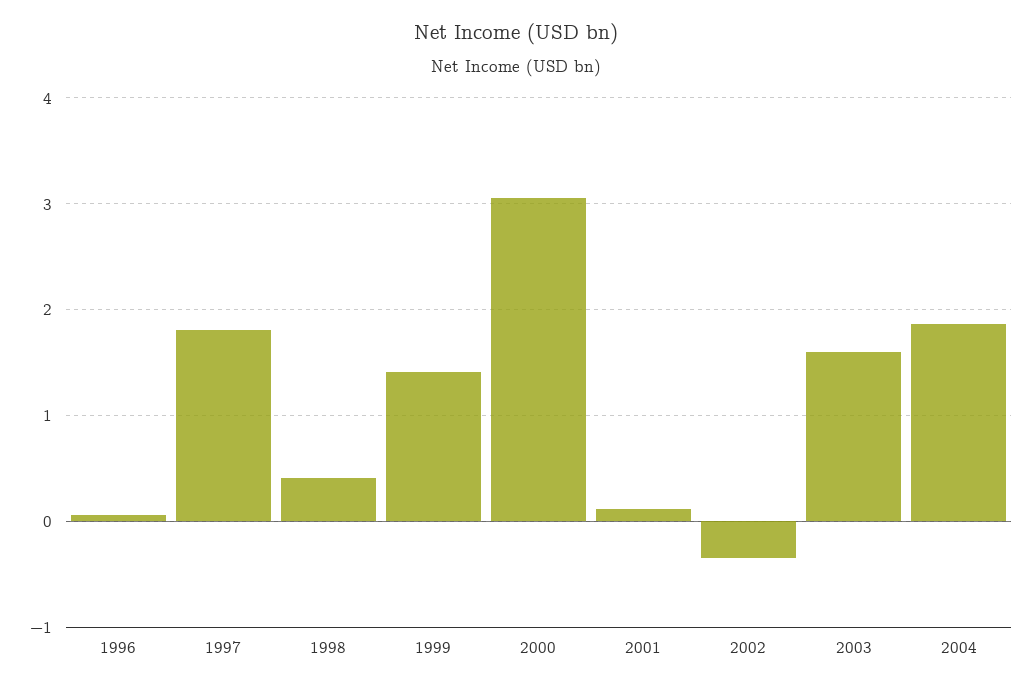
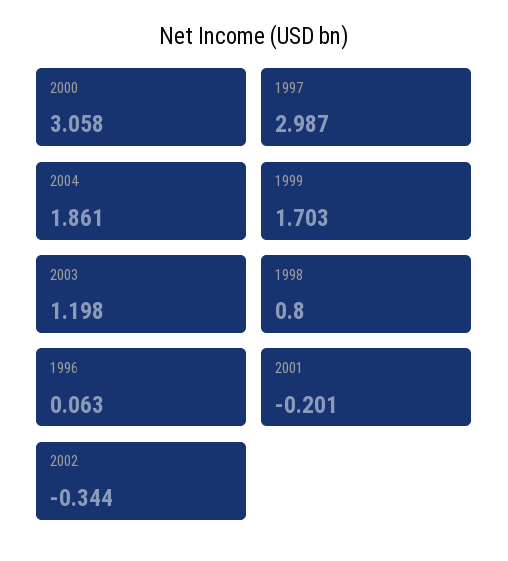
  {
    "1996": 0.063,
-   "1997": 1.8,
+   "1997": 2.987,
-   "1998": 0.4,
+   "1998": 0.8,
-   "1999": 1.4,
+   "1999": 1.703,
    "2000": 3.058,
-   "2001": 0.1,
+   "2001": -0.201,
    "2002": -0.344,
-   "2003": 1.6,
+   "2003": 1.198,
    "2004": 1.861
  }

